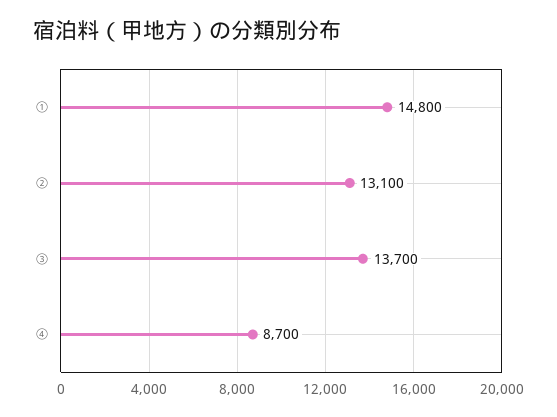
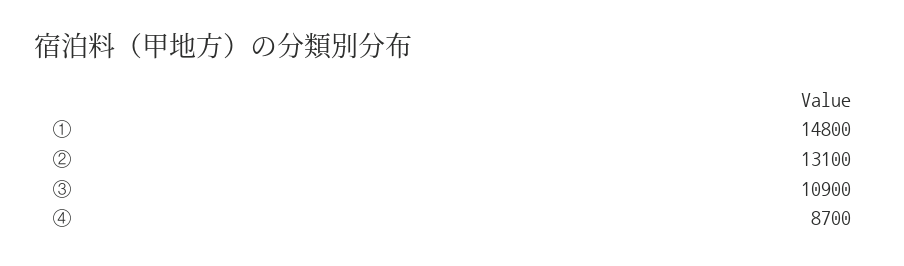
  {
    "①": 14800,
    "②": 13100,
-   "③": 13700,
+   "③": 10900,
    "④": 8700
  }

